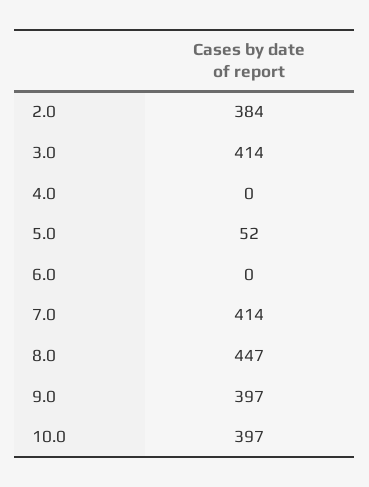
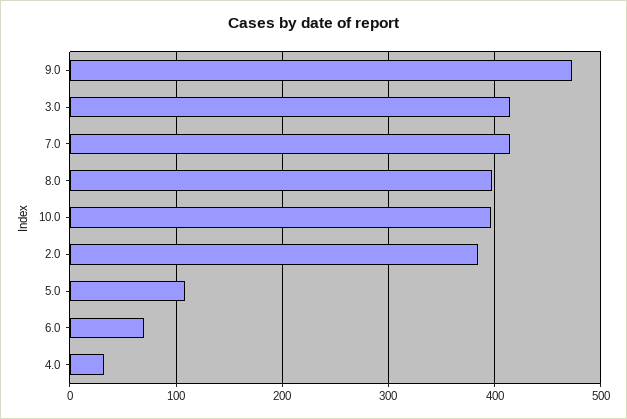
  {
    "2.0": 384,
    "3.0": 414,
-   "4.0": 0,
+   "4.0": 30,
-   "5.0": 52,
+   "5.0": 110,
-   "6.0": 0,
+   "6.0": 70,
    "7.0": 414,
-   "8.0": 447,
+   "8.0": 400,
-   "9.0": 397,
+   "9.0": 470,
    "10.0": 397
  }

